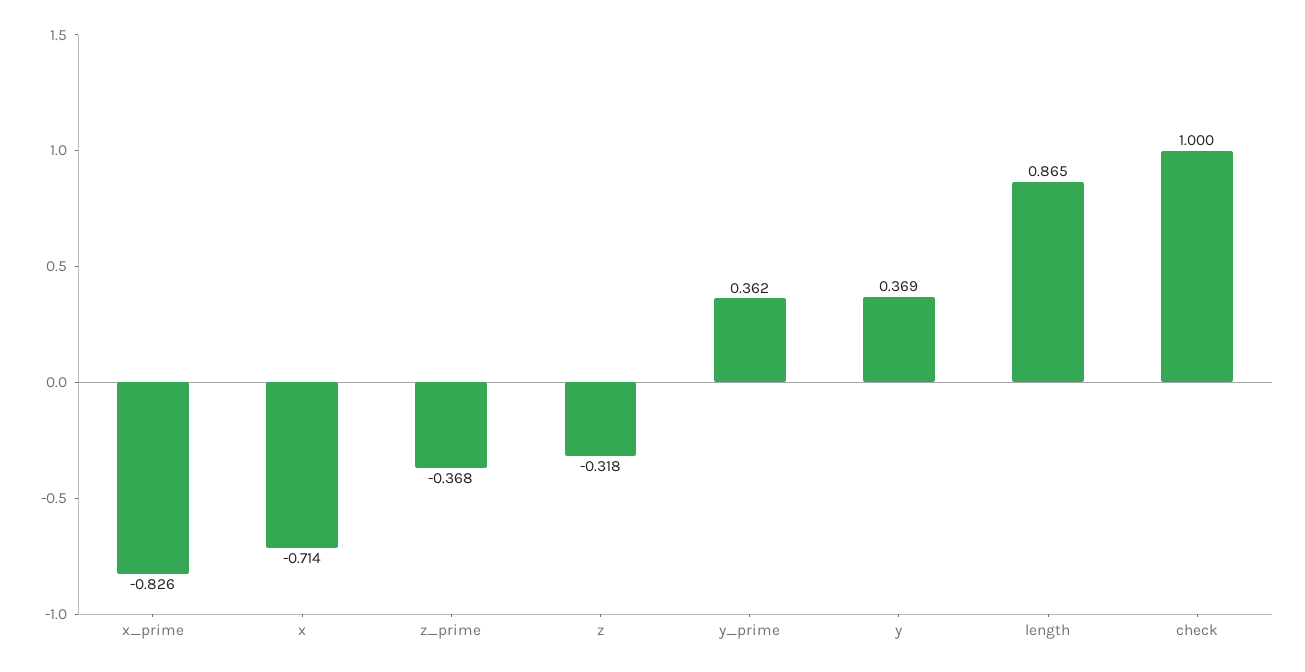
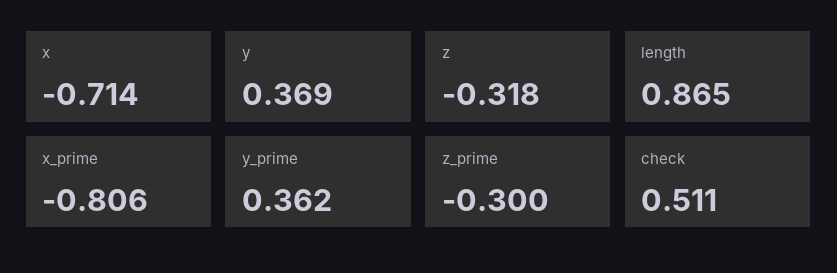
  {
-   "x_prime": -0.826,
+   "x_prime": -0.806,
    "x": -0.714,
-   "z_prime": -0.368,
+   "z_prime": -0.3,
    "z": -0.318,
    "y_prime": 0.362,
    "y": 0.369,
    "length": 0.865,
-   "check": 1
+   "check": 0.511
  }

